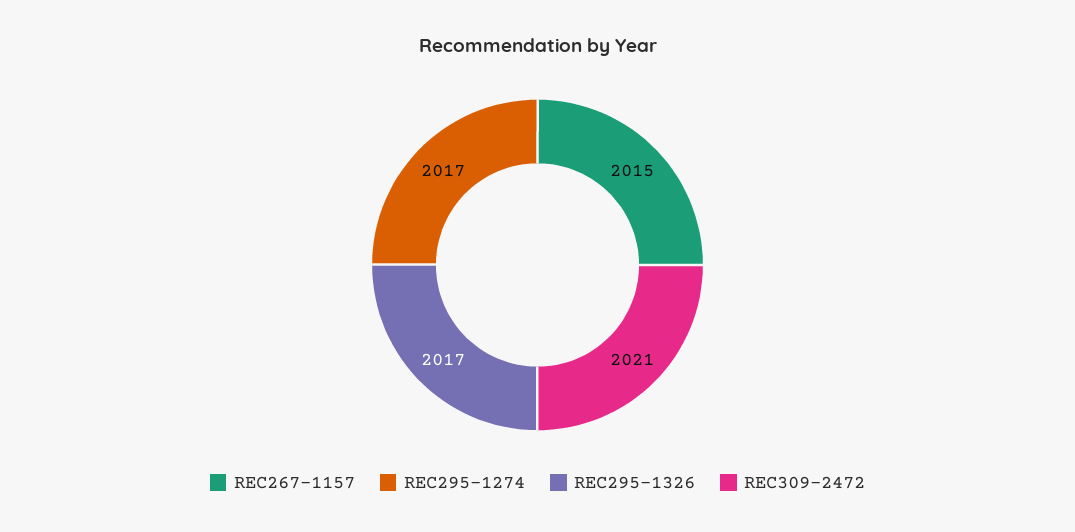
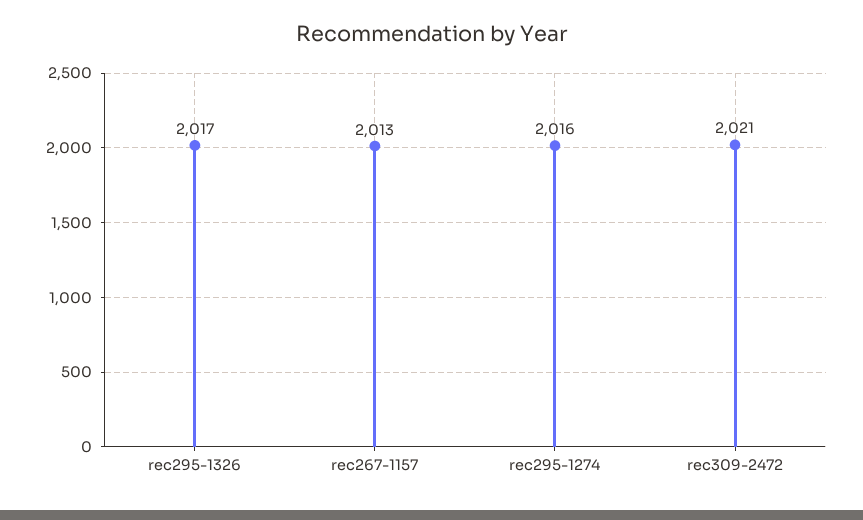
  {
-   "REC267-1157": 2015,
+   "REC267-1157": 2013,
-   "REC295-1274": 2017,
+   "REC295-1274": 2016,
    "REC295-1326": 2017,
    "REC309-2472": 2021
  }

